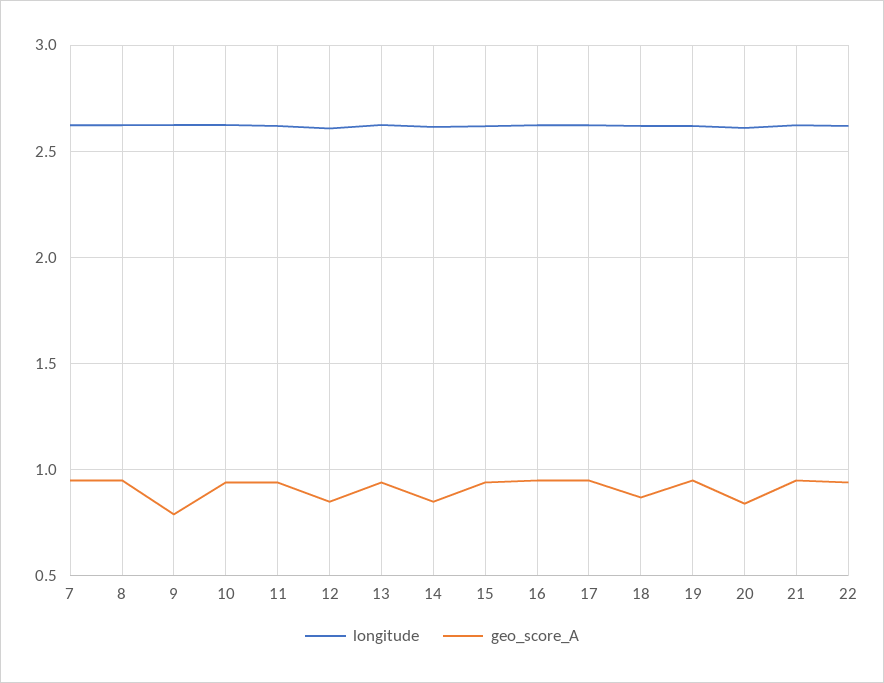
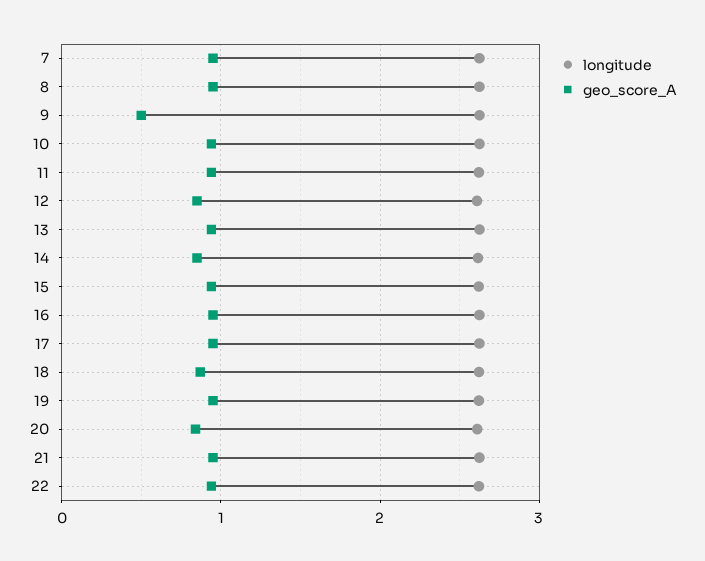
  {
    "longitude": {
      "7": 2.6,
      "8": 2.6,
      "9": 2.6,
      "10": 2.6,
      "11": 2.6,
      "12": 2.6,
      "13": 2.6,
      "14": 2.6,
      "15": 2.6,
      "16": 2.6,
      "17": 2.6,
      "18": 2.6,
      "19": 2.6,
      "20": 2.6,
      "21": 2.6,
      "22": 2.6
    },
    "geo_score_A": {
      "7": 0.95,
      "8": 0.95,
-     "9": 0.8,
+     "9": 0.5,
      "10": 0.95,
      "11": 0.95,
      "12": 0.85,
      "13": 0.95,
      "14": 0.85,
      "15": 0.95,
      "16": 0.95,
      "17": 0.95,
      "18": 0.85,
      "19": 0.95,
      "20": 0.85,
      "21": 0.95,
      "22": 0.95
    }
  }

